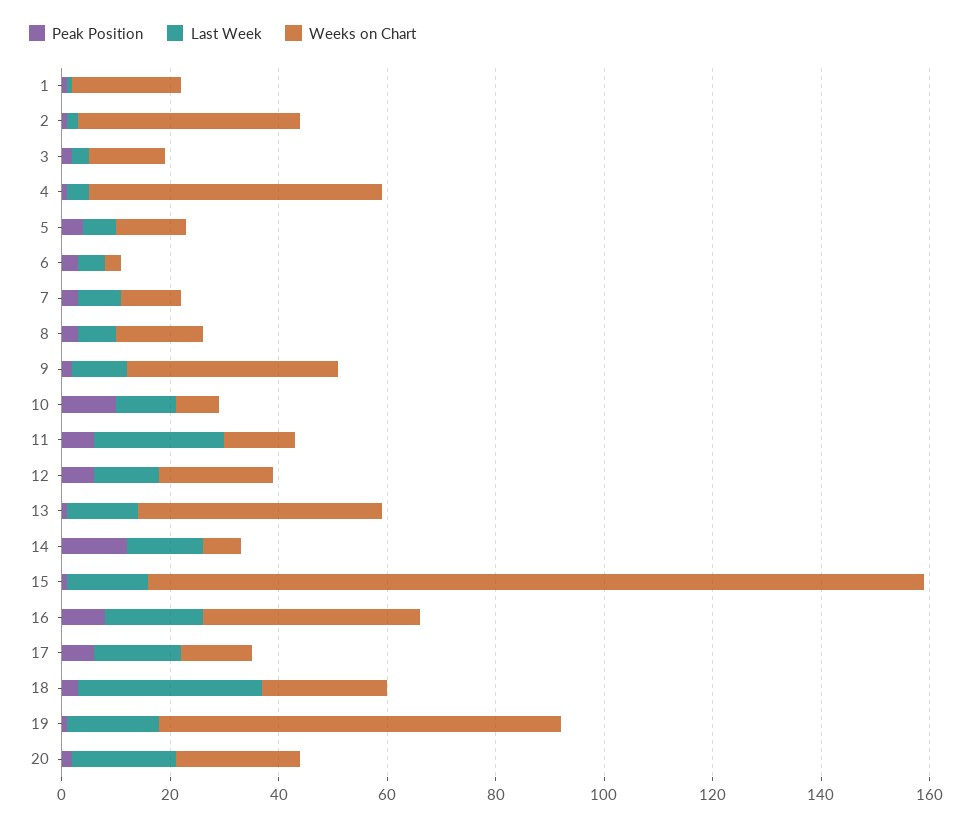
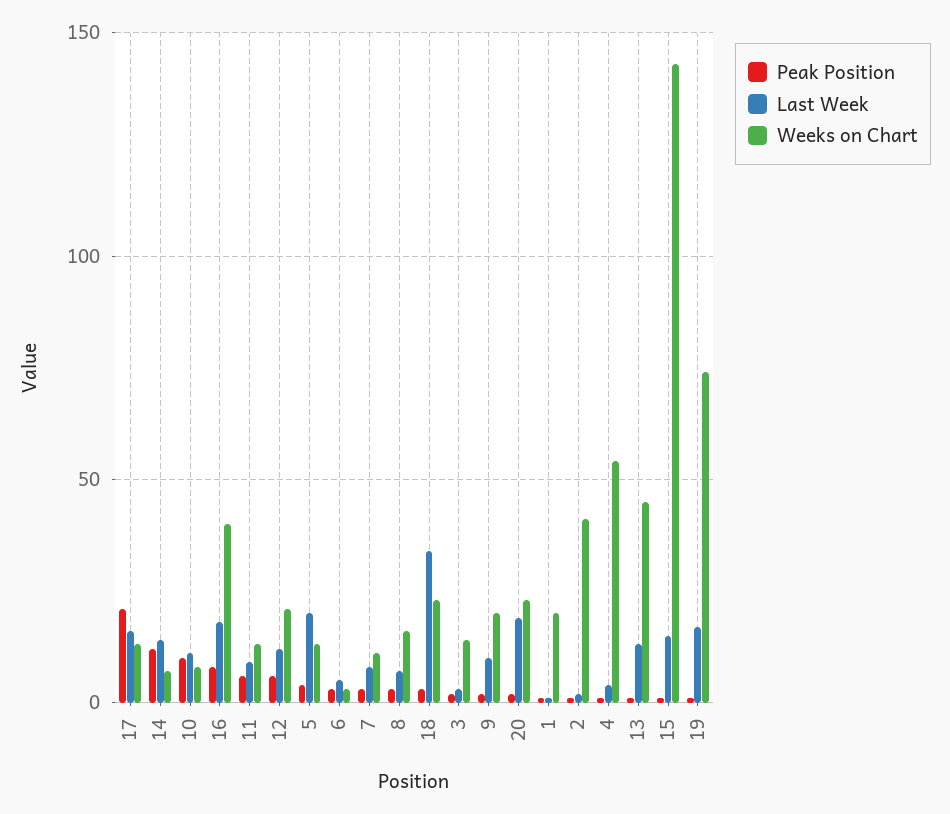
  {
    "Peak Position": {
      "1": 0,
      "2": 0,
      "3": 0,
      "4": 0,
      "5": 5,
      "6": 5,
      "7": 5,
      "8": 5,
      "9": 0,
      "10": 10,
      "11": 5,
      "12": 5,
      "13": 0,
      "14": 10,
      "15": 0,
      "16": 10,
-     "17": 5,
+     "17": 20,
      "18": 5,
      "19": 0,
      "20": 0
    },
    "Last Week": {
      "1": 0,
      "2": 0,
      "3": 5,
      "4": 5,
-     "5": 5,
+     "5": 20,
      "6": 5,
      "7": 10,
      "8": 5,
      "9": 10,
      "10": 10,
-     "11": 25,
+     "11": 10,
      "12": 10,
      "13": 15,
      "14": 15,
      "15": 15,
      "16": 20,
      "17": 15,
      "18": 35,
      "19": 15,
      "20": 20
    },
    "Weeks on Chart": {
      "1": 20,
      "2": 40,
      "3": 15,
      "4": 55,
      "5": 15,
      "6": 5,
      "7": 10,
      "8": 15,
-     "9": 40,
+     "9": 20,
      "10": 10,
      "11": 15,
      "12": 20,
      "13": 45,
      "14": 5,
      "15": 145,
      "16": 40,
      "17": 15,
      "18": 25,
      "19": 75,
      "20": 25
    }
  }

